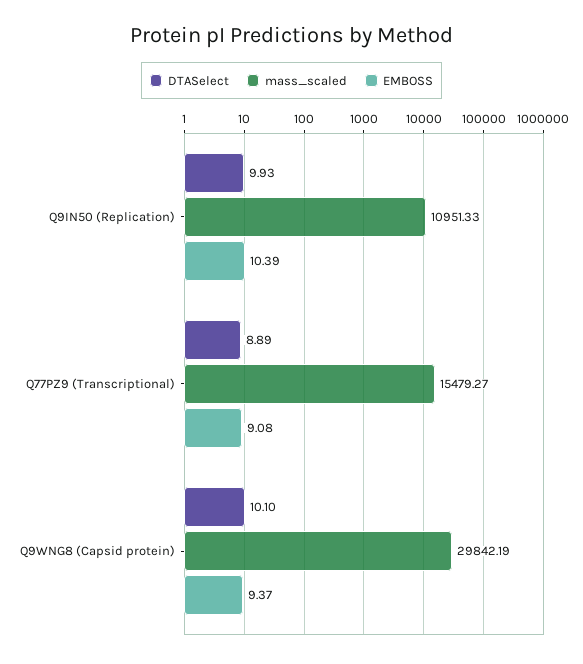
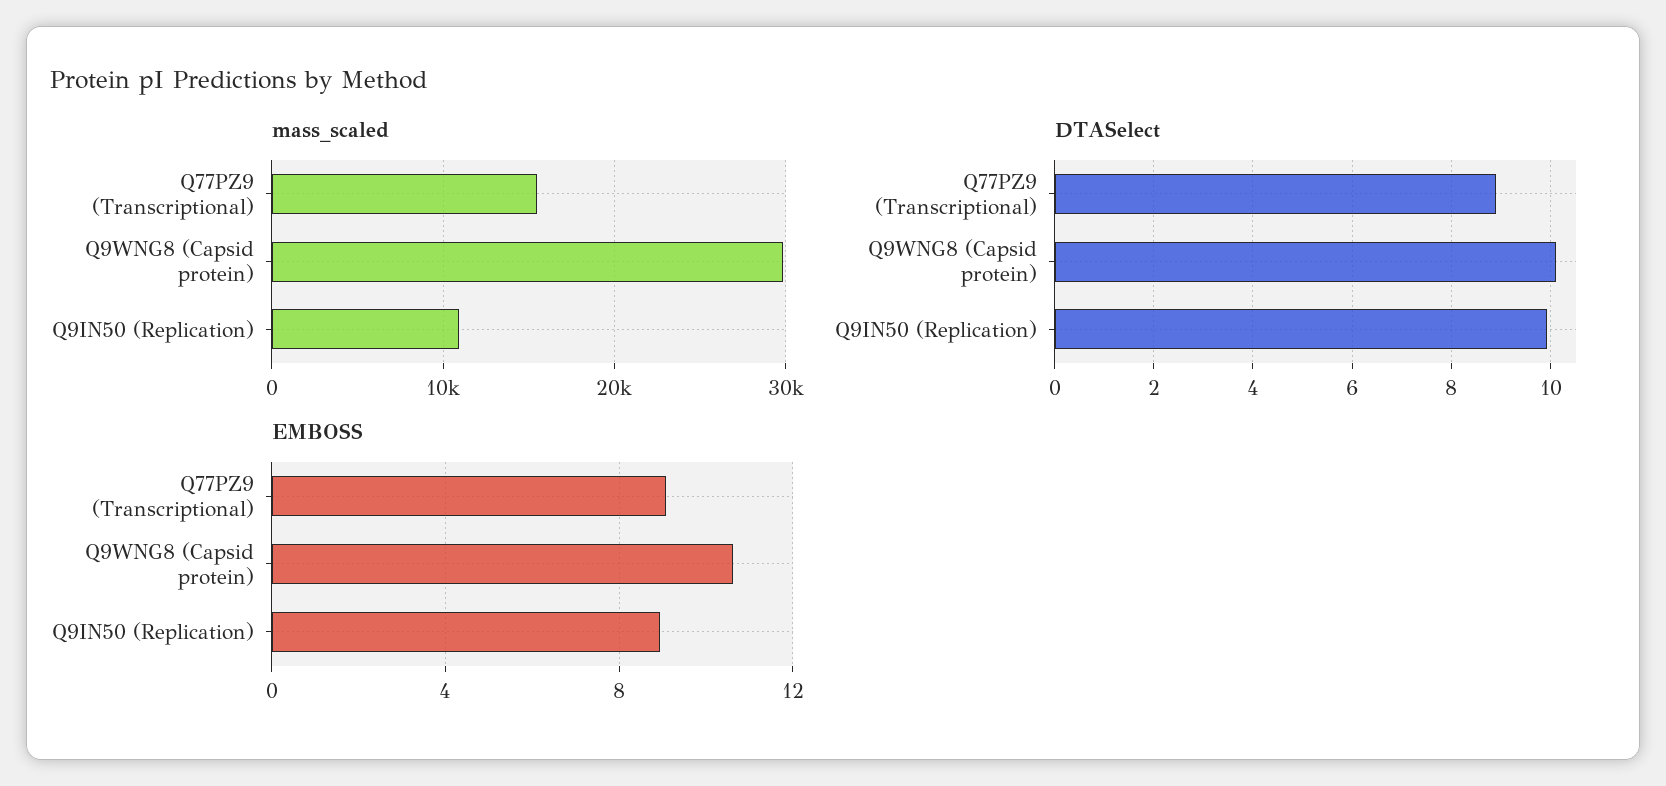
  {
    "DTASelect": {
      "Q9IN50 (Replication)": 9.93,
      "Q77PZ9 (Transcriptional)": 8.89,
      "Q9WNG8 (Capsid protein)": 10.1
    },
    "mass_scaled": {
      "Q9IN50 (Replication)": 10951.33,
      "Q77PZ9 (Transcriptional)": 15479.27,
      "Q9WNG8 (Capsid protein)": 29842.19
    },
    "EMBOSS": {
-     "Q9IN50 (Replication)": 10.39,
+     "Q9IN50 (Replication)": 9,
      "Q77PZ9 (Transcriptional)": 9.08,
-     "Q9WNG8 (Capsid protein)": 9.37
+     "Q9WNG8 (Capsid protein)": 10.5
    }
  }

